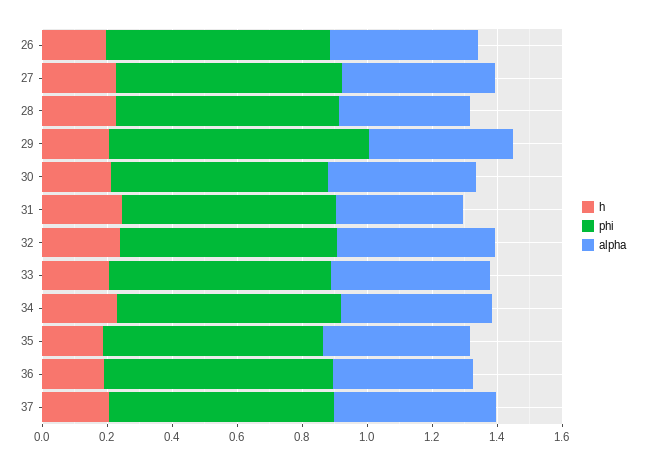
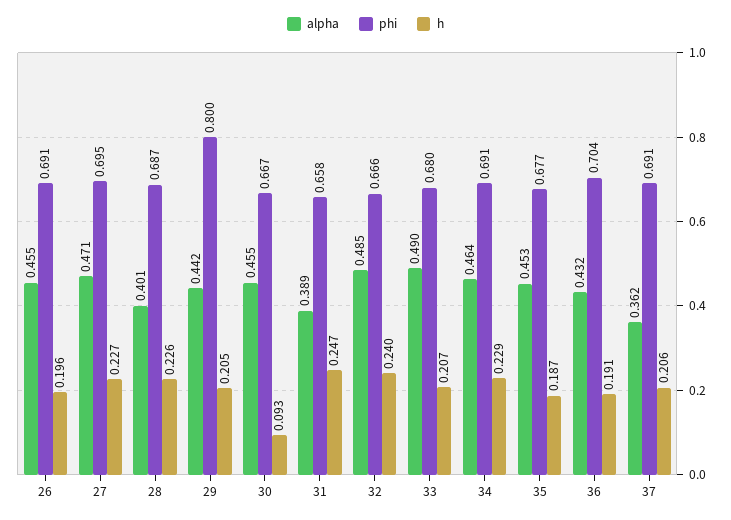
  {
    "h": {
      "26": 0.196,
      "27": 0.227,
      "28": 0.226,
      "29": 0.205,
-     "30": 0.2,
+     "30": 0.093,
      "31": 0.247,
      "32": 0.24,
      "33": 0.207,
      "34": 0.229,
      "35": 0.187,
      "36": 0.191,
      "37": 0.206
    },
    "phi": {
      "26": 0.691,
      "27": 0.695,
      "28": 0.687,
      "29": 0.8,
      "30": 0.667,
      "31": 0.658,
      "32": 0.666,
      "33": 0.68,
      "34": 0.691,
      "35": 0.677,
      "36": 0.704,
      "37": 0.691
    },
    "alpha": {
      "26": 0.455,
      "27": 0.471,
      "28": 0.401,
      "29": 0.442,
      "30": 0.455,
      "31": 0.389,
      "32": 0.485,
      "33": 0.49,
      "34": 0.464,
      "35": 0.453,
      "36": 0.432,
-     "37": 0.5
+     "37": 0.362
    }
  }

